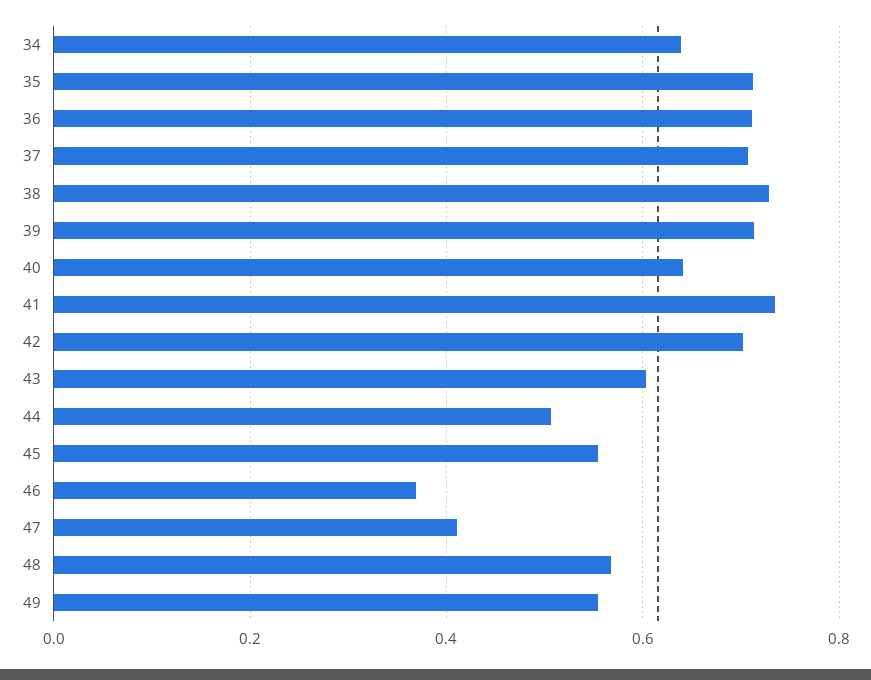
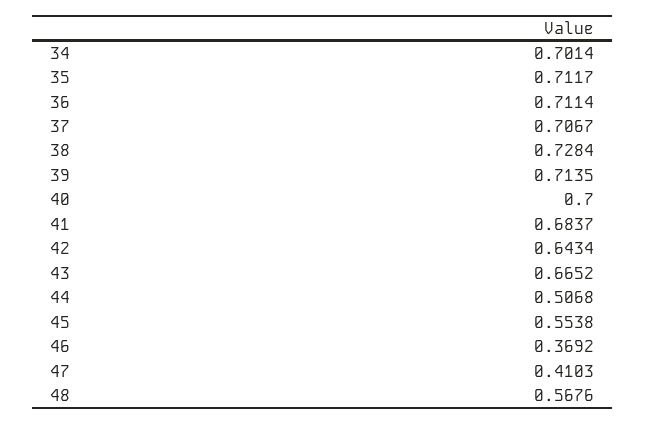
  {
-   "34": 0.64,
+   "34": 0.7014,
    "35": 0.7117,
    "36": 0.7114,
    "37": 0.7067,
    "38": 0.7284,
    "39": 0.7135,
-   "40": 0.64,
+   "40": 0.7,
-   "41": 0.74,
+   "41": 0.6837,
-   "42": 0.7,
+   "42": 0.6434,
-   "43": 0.6,
+   "43": 0.6652,
    "44": 0.5068,
    "45": 0.5538,
    "46": 0.3692,
    "47": 0.4103,
-   "48": 0.5676,
+   "48": 0.5676
-   "49": 0.56
  }

